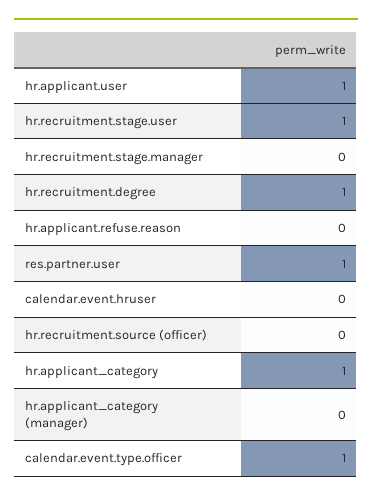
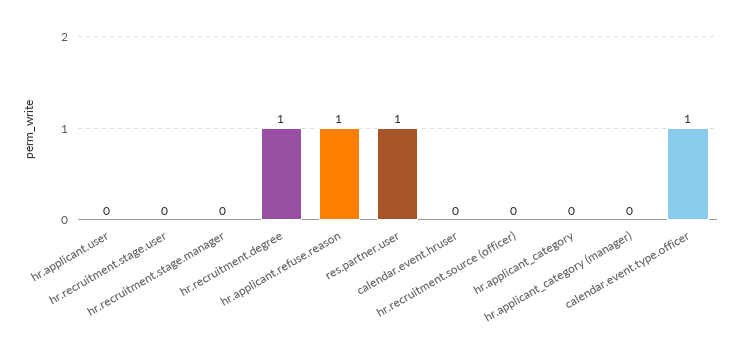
  {
-   "hr.applicant.user": 1,
+   "hr.applicant.user": 0,
-   "hr.recruitment.stage.user": 1,
+   "hr.recruitment.stage.user": 0,
    "hr.recruitment.stage.manager": 0,
    "hr.recruitment.degree": 1,
-   "hr.applicant.refuse.reason": 0,
+   "hr.applicant.refuse.reason": 1,
    "res.partner.user": 1,
    "calendar.event.hruser": 0,
    "hr.recruitment.source (officer)": 0,
-   "hr.applicant_category": 1,
+   "hr.applicant_category": 0,
    "hr.applicant_category (manager)": 0,
    "calendar.event.type.officer": 1
  }

